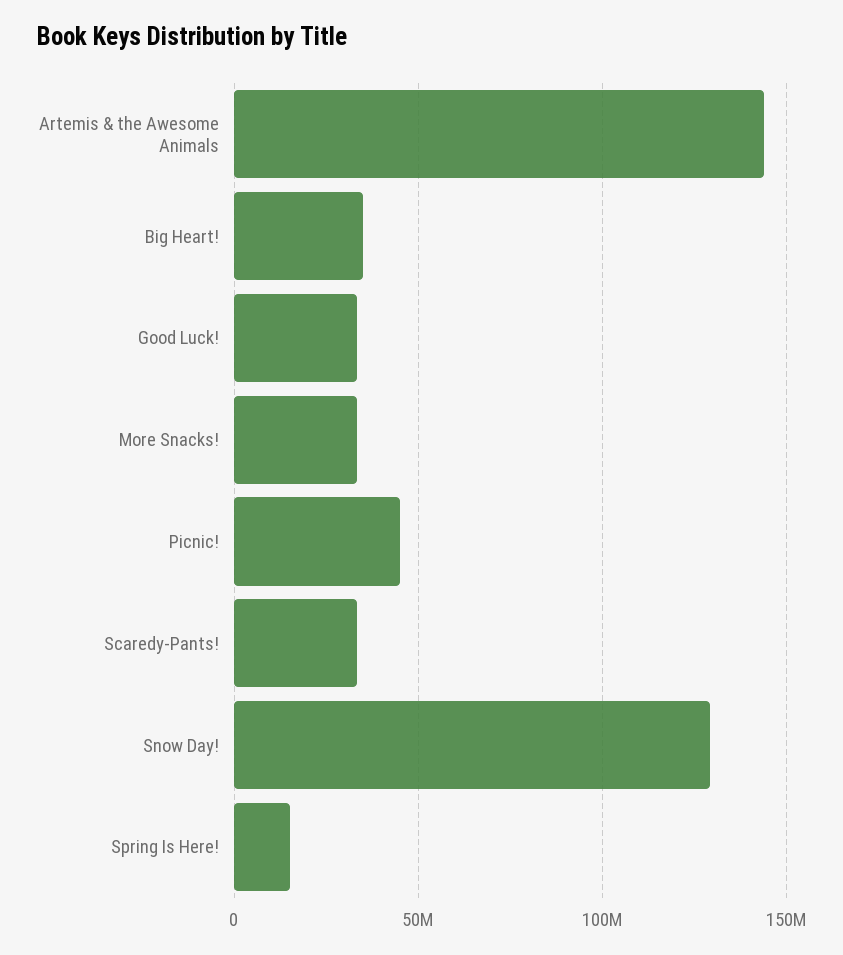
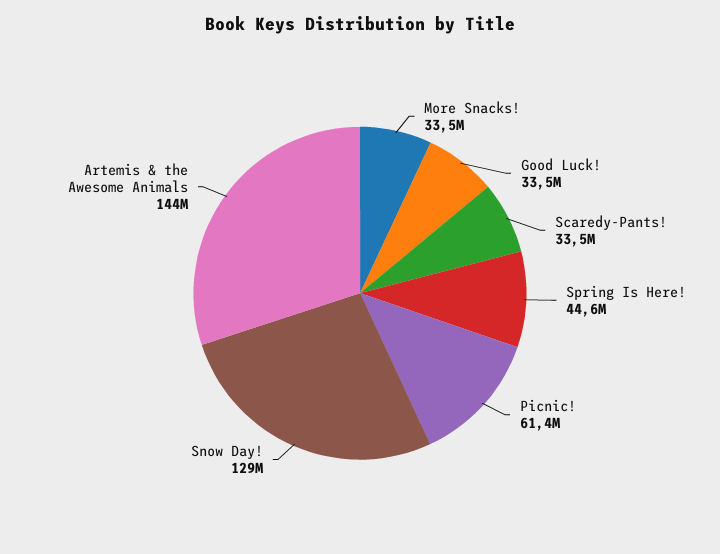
  {
    "Artemis & the Awesome Animals": 144000000,
-   "Big Heart!": 35000000,
    "Good Luck!": 33500000,
    "More Snacks!": 33500000,
-   "Picnic!": 45000000,
+   "Picnic!": 61400000,
    "Scaredy-Pants!": 33500000,
    "Snow Day!": 129000000,
-   "Spring Is Here!": 15000000
+   "Spring Is Here!": 44600000
  }

